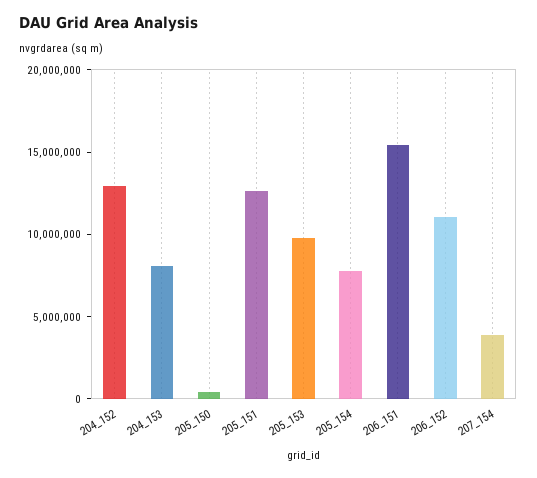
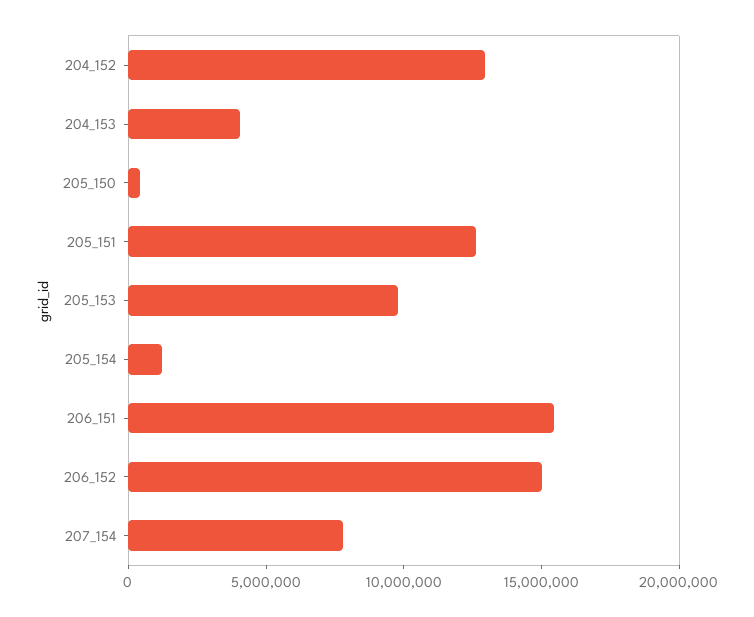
  {
    "204_152": 13000000,
-   "204_153": 8000000,
+   "204_153": 4000000,
    "205_150": 0,
    "205_151": 13000000,
    "205_153": 10000000,
-   "205_154": 8000000,
+   "205_154": 1000000,
    "206_151": 15000000,
-   "206_152": 11000000,
+   "206_152": 15000000,
-   "207_154": 4000000
+   "207_154": 8000000
  }

